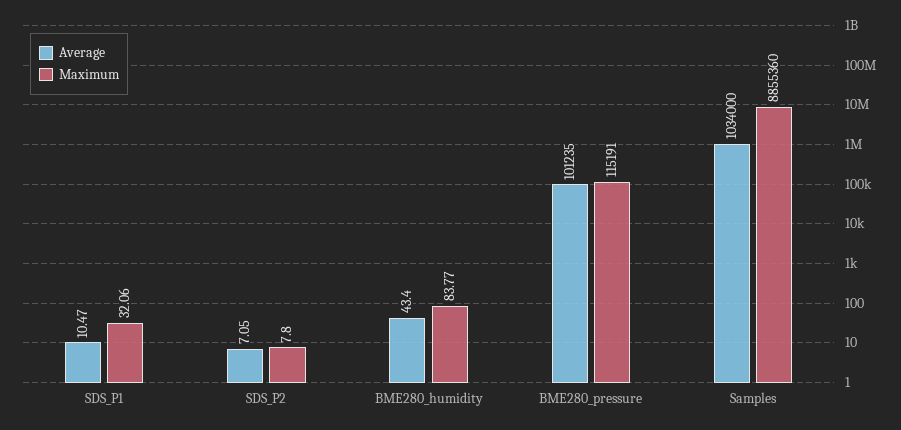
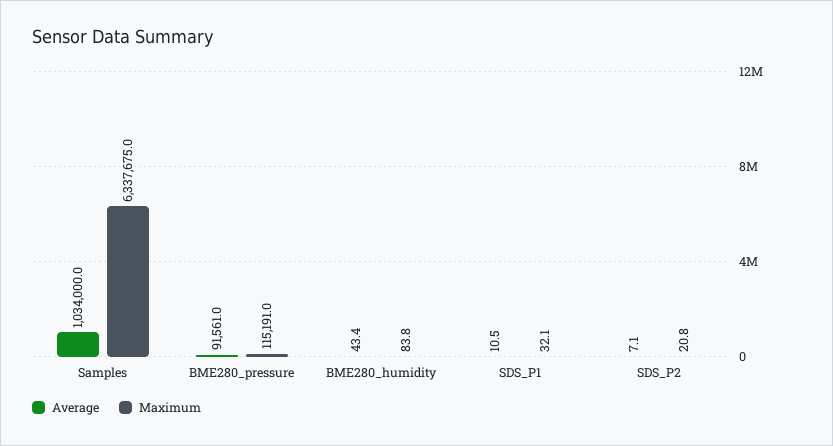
  {
    "Average": {
      "SDS_P1": 10.47,
      "SDS_P2": 7.05,
      "BME280_humidity": 43.4,
-     "BME280_pressure": 101235,
+     "BME280_pressure": 91561,
      "Samples": 1034000
    },
    "Maximum": {
      "SDS_P1": 32.06,
-     "SDS_P2": 7.8,
+     "SDS_P2": 20.8,
      "BME280_humidity": 83.77,
      "BME280_pressure": 115191,
-     "Samples": 8855360
+     "Samples": 6337675
    }
  }

